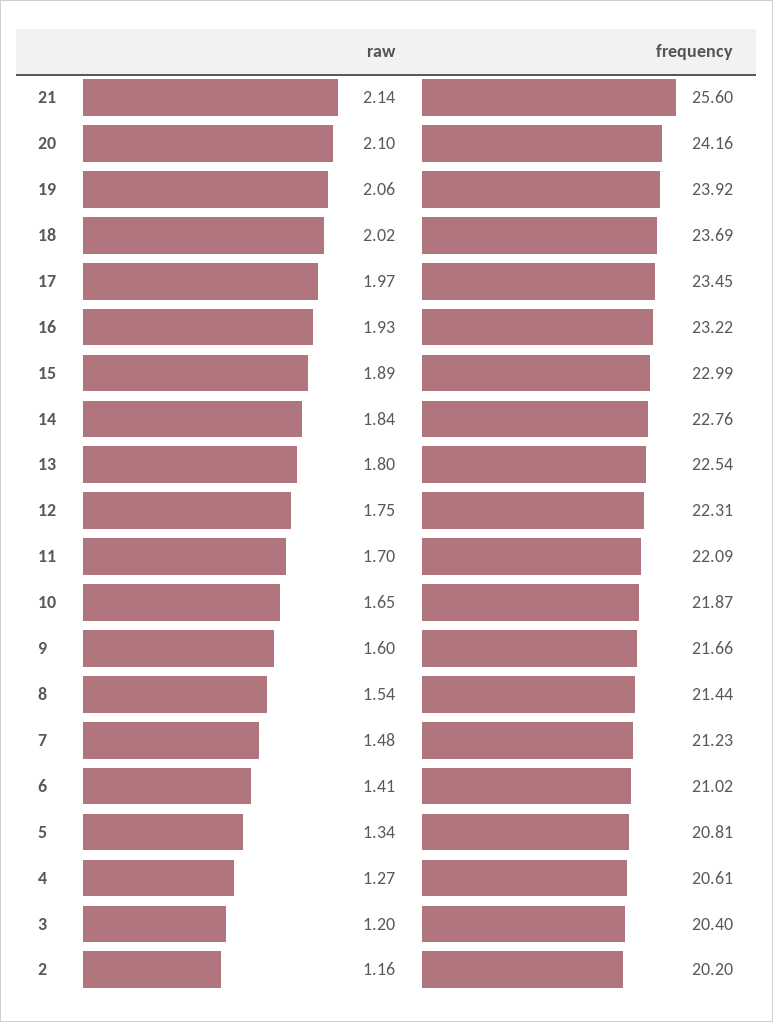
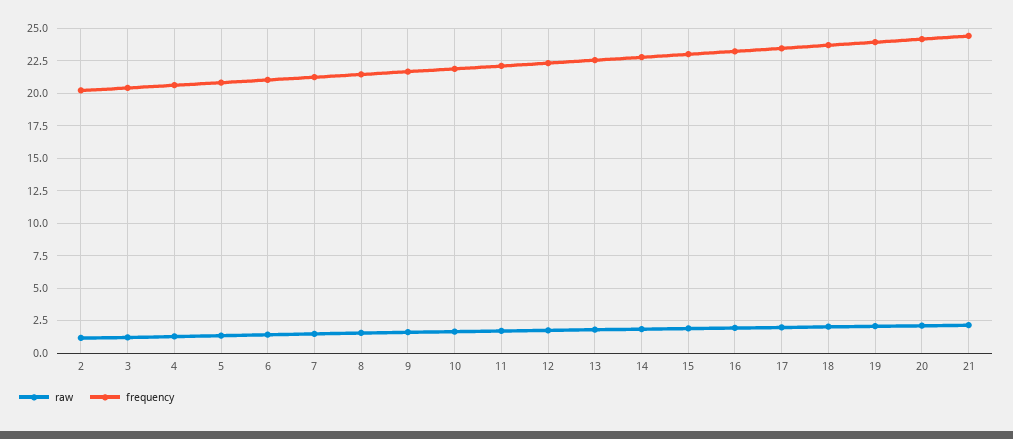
  {
    "raw": {
      "21": 2.14,
      "20": 2.1,
      "19": 2.06,
      "18": 2.02,
      "17": 1.97,
      "16": 1.93,
      "15": 1.89,
      "14": 1.84,
      "13": 1.8,
      "12": 1.75,
      "11": 1.7,
      "10": 1.65,
      "9": 1.6,
      "8": 1.54,
      "7": 1.48,
      "6": 1.41,
      "5": 1.34,
      "4": 1.27,
      "3": 1.2,
      "2": 1.16
    },
    "frequency": {
-     "21": 25.6,
+     "21": 24.5,
      "20": 24.16,
      "19": 23.92,
      "18": 23.69,
      "17": 23.45,
      "16": 23.22,
      "15": 22.99,
      "14": 22.76,
      "13": 22.54,
      "12": 22.31,
      "11": 22.09,
      "10": 21.87,
      "9": 21.66,
      "8": 21.44,
      "7": 21.23,
      "6": 21.02,
      "5": 20.81,
      "4": 20.61,
      "3": 20.4,
      "2": 20.2
    }
  }

